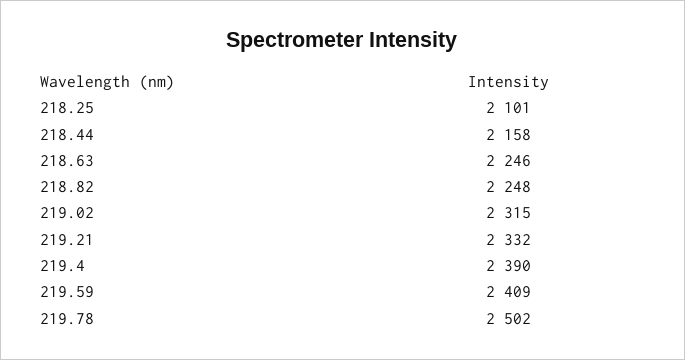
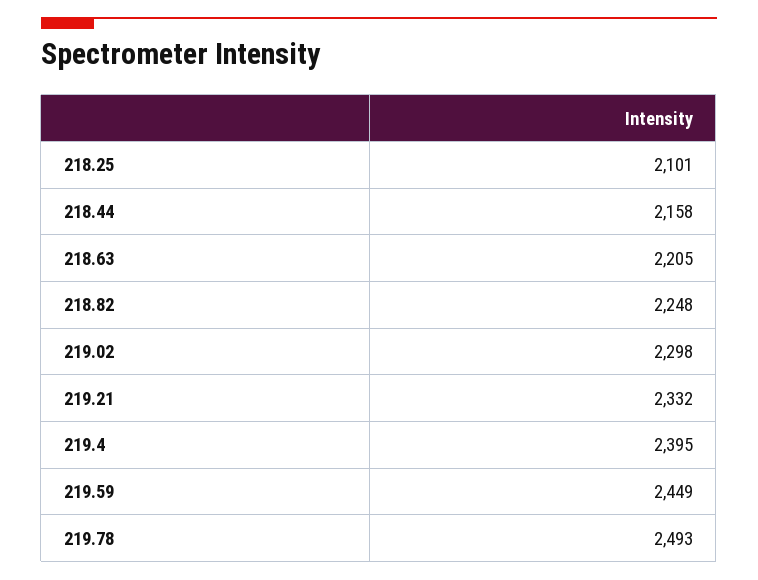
  {
    "218.25": 2101,
    "218.44": 2158,
-   "218.63": 2246,
+   "218.63": 2205,
    "218.82": 2248,
-   "219.02": 2315,
+   "219.02": 2298,
    "219.21": 2332,
-   "219.4": 2390,
+   "219.4": 2395,
-   "219.59": 2409,
+   "219.59": 2449,
-   "219.78": 2502
+   "219.78": 2493
  }

